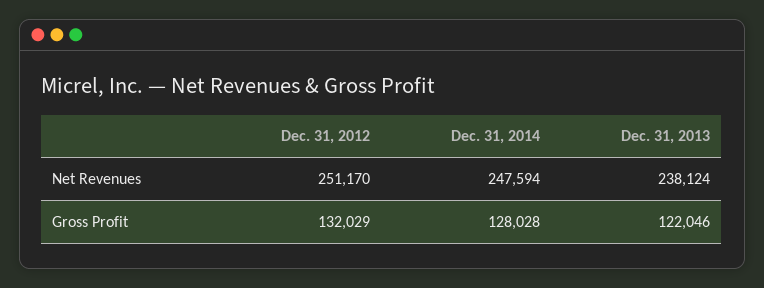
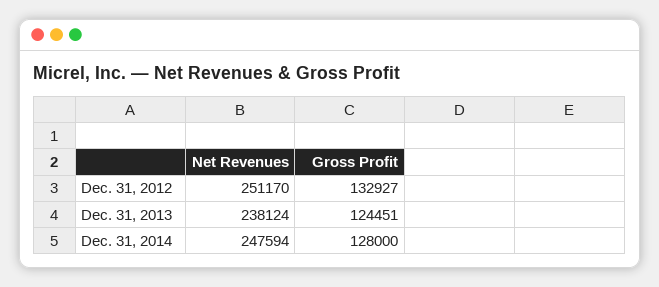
  {
    "Dec. 31, 2012": {
      "Net Revenues": 251170,
-     "Gross Profit": 132029
+     "Gross Profit": 132927
    },
    "Dec. 31, 2014": {
      "Net Revenues": 247594,
-     "Gross Profit": 128028
+     "Gross Profit": 128000
    },
    "Dec. 31, 2013": {
      "Net Revenues": 238124,
-     "Gross Profit": 122046
+     "Gross Profit": 124451
    }
  }

